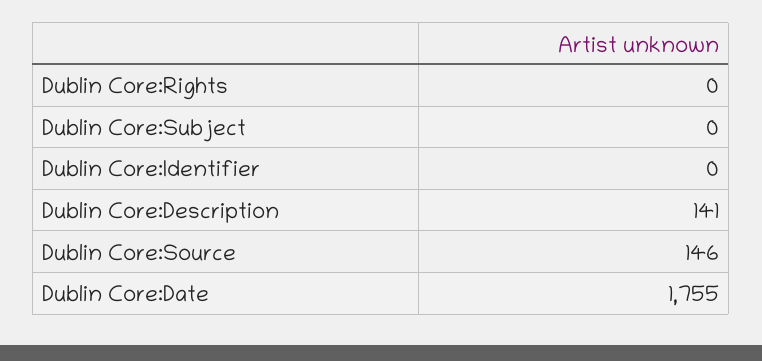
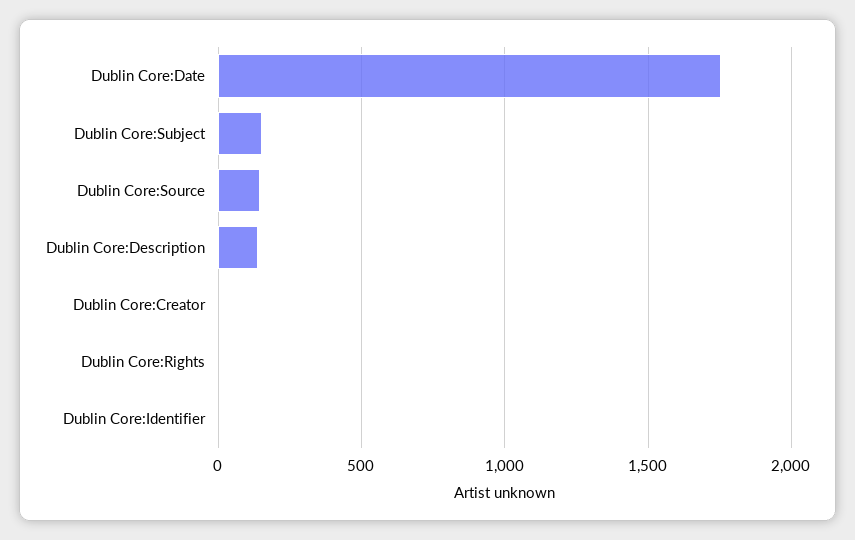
  {
    "Dublin Core:Rights": 0,
-   "Dublin Core:Subject": 0,
+   "Dublin Core:Subject": 150,
    "Dublin Core:Identifier": 0,
    "Dublin Core:Description": 141,
    "Dublin Core:Source": 146,
-   "Dublin Core:Date": 1755
+   "Dublin Core:Date": 1755,
+   "Dublin Core:Creator": 0
  }

